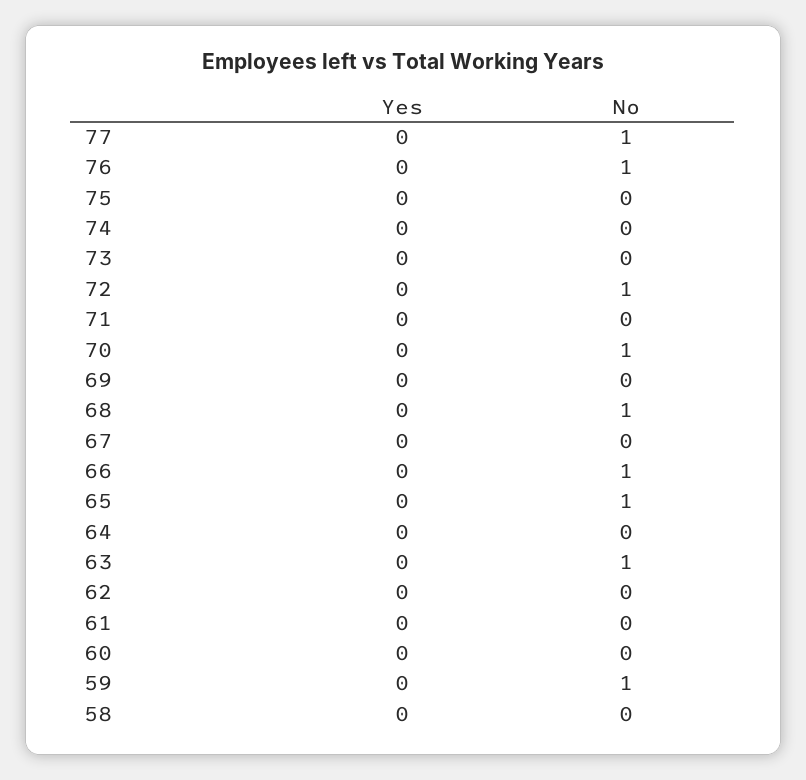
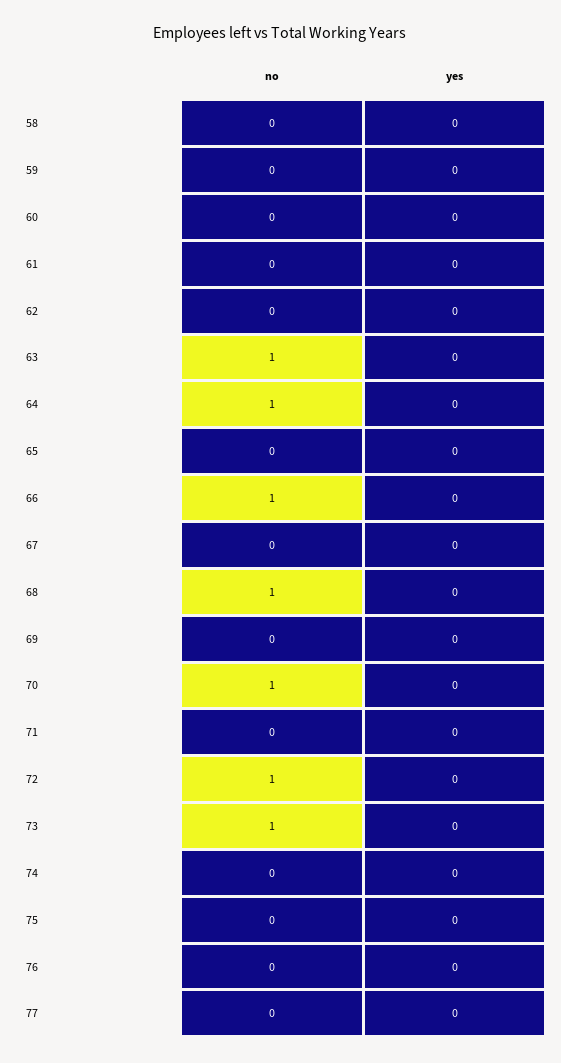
  {
    "Yes": {
      "77": 0,
      "76": 0,
      "75": 0,
      "74": 0,
      "73": 0,
      "72": 0,
      "71": 0,
      "70": 0,
      "69": 0,
      "68": 0,
      "67": 0,
      "66": 0,
      "65": 0,
      "64": 0,
      "63": 0,
      "62": 0,
      "61": 0,
      "60": 0,
      "59": 0,
      "58": 0
    },
    "No": {
-     "77": 1,
+     "77": 0,
-     "76": 1,
+     "76": 0,
      "75": 0,
      "74": 0,
-     "73": 0,
+     "73": 1,
      "72": 1,
      "71": 0,
      "70": 1,
      "69": 0,
      "68": 1,
      "67": 0,
      "66": 1,
-     "65": 1,
+     "65": 0,
-     "64": 0,
+     "64": 1,
      "63": 1,
      "62": 0,
      "61": 0,
      "60": 0,
-     "59": 1,
+     "59": 0,
      "58": 0
    }
  }

